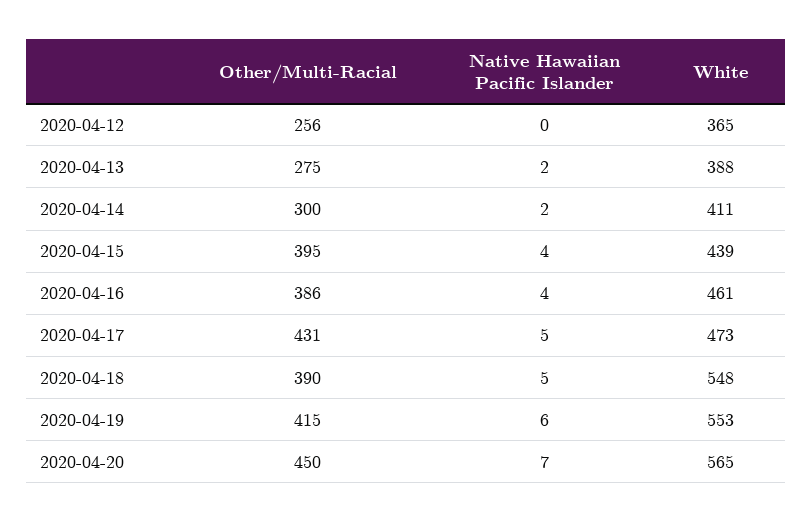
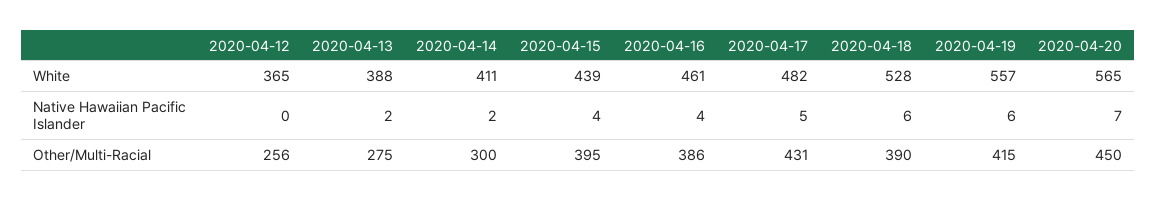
  {
    "Other/Multi-Racial": {
      "2020-04-12": 256,
      "2020-04-13": 275,
      "2020-04-14": 300,
      "2020-04-15": 395,
      "2020-04-16": 386,
      "2020-04-17": 431,
      "2020-04-18": 390,
      "2020-04-19": 415,
      "2020-04-20": 450
    },
    "Native Hawaiian Pacific Islander": {
      "2020-04-12": 0,
      "2020-04-13": 2,
      "2020-04-14": 2,
      "2020-04-15": 4,
      "2020-04-16": 4,
      "2020-04-17": 5,
-     "2020-04-18": 5,
+     "2020-04-18": 6,
      "2020-04-19": 6,
      "2020-04-20": 7
    },
    "White": {
      "2020-04-12": 365,
      "2020-04-13": 388,
      "2020-04-14": 411,
      "2020-04-15": 439,
      "2020-04-16": 461,
-     "2020-04-17": 473,
+     "2020-04-17": 482,
-     "2020-04-18": 548,
+     "2020-04-18": 528,
-     "2020-04-19": 553,
+     "2020-04-19": 557,
      "2020-04-20": 565
    }
  }

